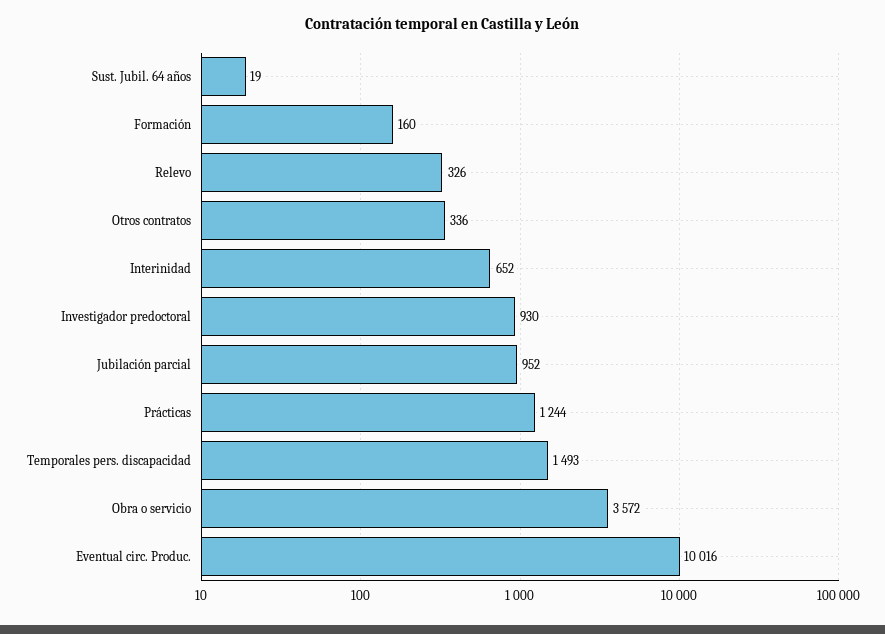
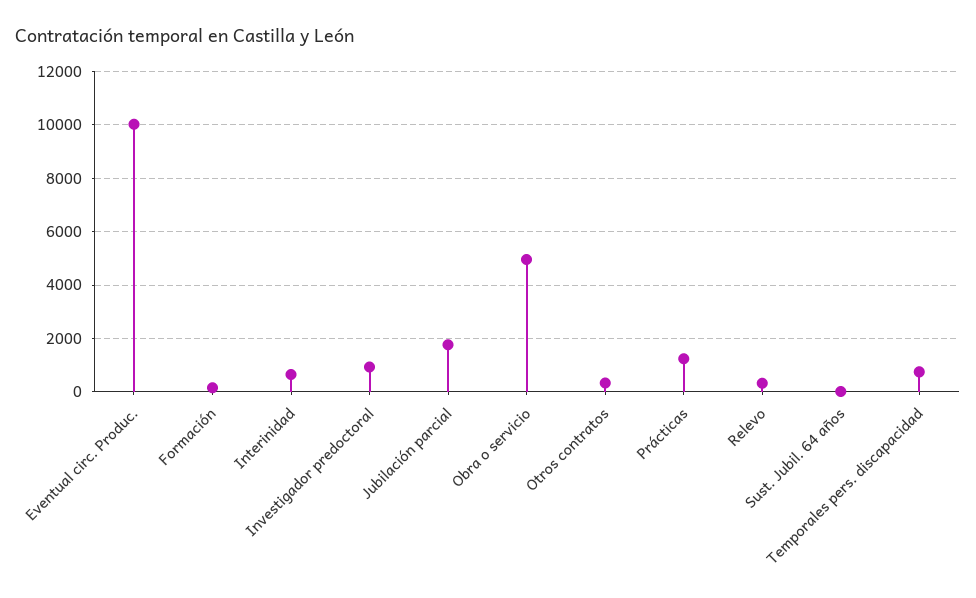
  {
    "Sust. Jubil. 64 años": 19,
    "Formación": 160,
    "Relevo": 326,
    "Otros contratos": 336,
    "Interinidad": 652,
    "Investigador predoctoral": 930,
-   "Jubilación parcial": 952,
+   "Jubilación parcial": 1750,
    "Prácticas": 1244,
-   "Temporales pers. discapacidad": 1493,
+   "Temporales pers. discapacidad": 750,
-   "Obra o servicio": 3572,
+   "Obra o servicio": 5000,
    "Eventual circ. Produc.": 10016
  }

